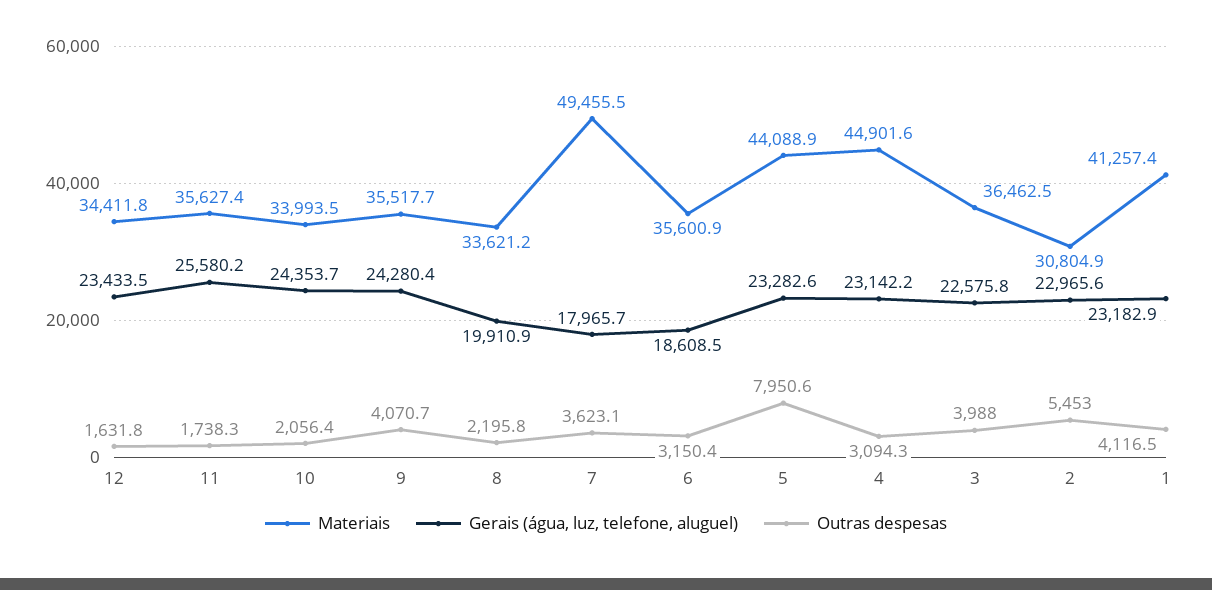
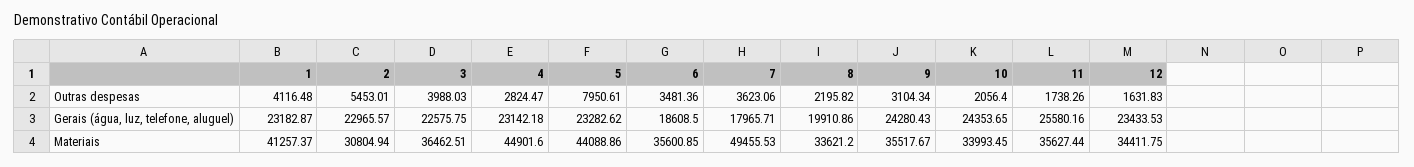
  {
    "Materiais": {
      "12": 34411.75,
      "11": 35627.44,
      "10": 33993.45,
      "9": 35517.67,
      "8": 33621.2,
      "7": 49455.53,
      "6": 35600.85,
      "5": 44088.86,
      "4": 44901.6,
      "3": 36462.51,
      "2": 30804.94,
      "1": 41257.37
    },
    "Gerais (água, luz, telefone, aluguel)": {
      "12": 23433.53,
      "11": 25580.16,
      "10": 24353.65,
      "9": 24280.43,
      "8": 19910.86,
      "7": 17965.71,
      "6": 18608.5,
      "5": 23282.62,
      "4": 23142.18,
      "3": 22575.75,
      "2": 22965.57,
      "1": 23182.87
    },
    "Outras despesas": {
      "12": 1631.83,
      "11": 1738.26,
      "10": 2056.4,
-     "9": 4070.7,
+     "9": 3104.34,
      "8": 2195.82,
      "7": 3623.06,
-     "6": 3150.4,
+     "6": 3481.36,
      "5": 7950.61,
-     "4": 3094.3,
+     "4": 2824.47,
      "3": 3988.03,
      "2": 5453.01,
      "1": 4116.48
    }
  }

